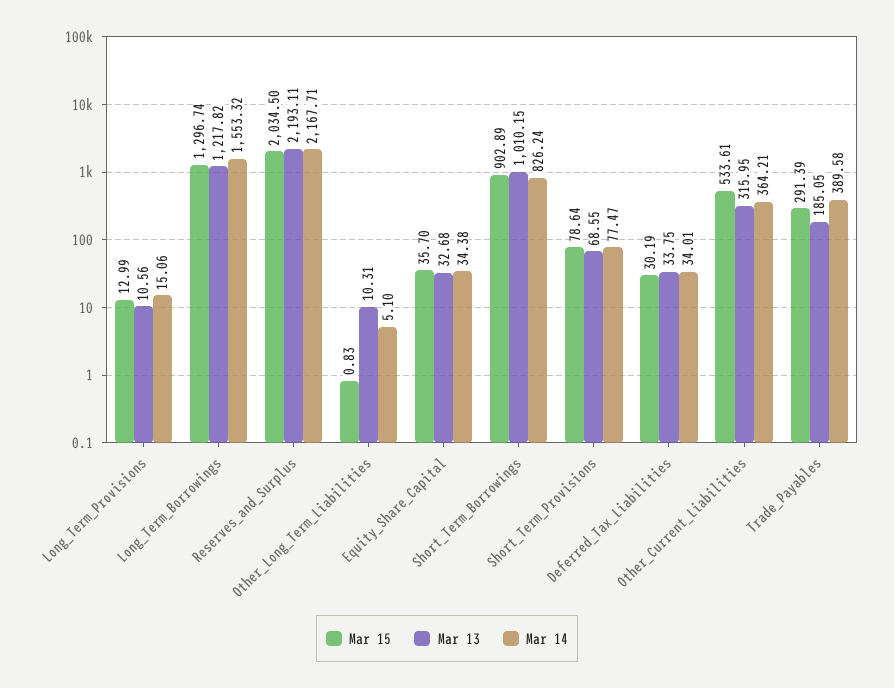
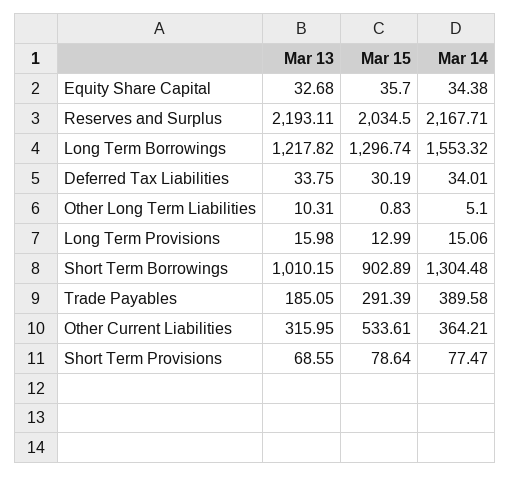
  {
    "Mar 15": {
      "Long_Term_Provisions": 12.99,
      "Long_Term_Borrowings": 1296.74,
      "Reserves_and_Surplus": 2034.5,
      "Other_Long_Term_Liabilities": 0.83,
      "Equity_Share_Capital": 35.7,
      "Short_Term_Borrowings": 902.89,
      "Short_Term_Provisions": 78.64,
      "Deferred_Tax_Liabilities": 30.19,
      "Other_Current_Liabilities": 533.61,
      "Trade_Payables": 291.39
    },
    "Mar 13": {
-     "Long_Term_Provisions": 10.56,
+     "Long_Term_Provisions": 15.98,
      "Long_Term_Borrowings": 1217.82,
      "Reserves_and_Surplus": 2193.11,
      "Other_Long_Term_Liabilities": 10.31,
      "Equity_Share_Capital": 32.68,
      "Short_Term_Borrowings": 1010.15,
      "Short_Term_Provisions": 68.55,
      "Deferred_Tax_Liabilities": 33.75,
      "Other_Current_Liabilities": 315.95,
      "Trade_Payables": 185.05
    },
    "Mar 14": {
      "Long_Term_Provisions": 15.06,
      "Long_Term_Borrowings": 1553.32,
      "Reserves_and_Surplus": 2167.71,
      "Other_Long_Term_Liabilities": 5.1,
      "Equity_Share_Capital": 34.38,
-     "Short_Term_Borrowings": 826.24,
+     "Short_Term_Borrowings": 1304.48,
      "Short_Term_Provisions": 77.47,
      "Deferred_Tax_Liabilities": 34.01,
      "Other_Current_Liabilities": 364.21,
      "Trade_Payables": 389.58
    }
  }

